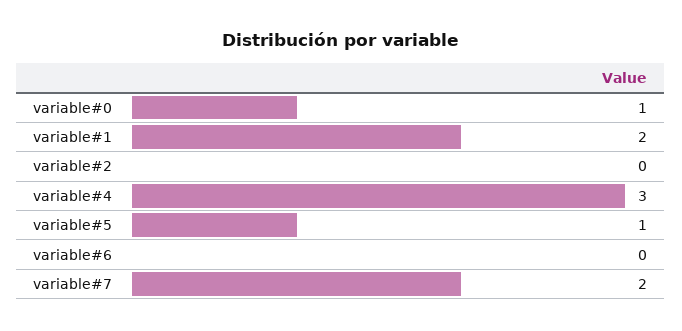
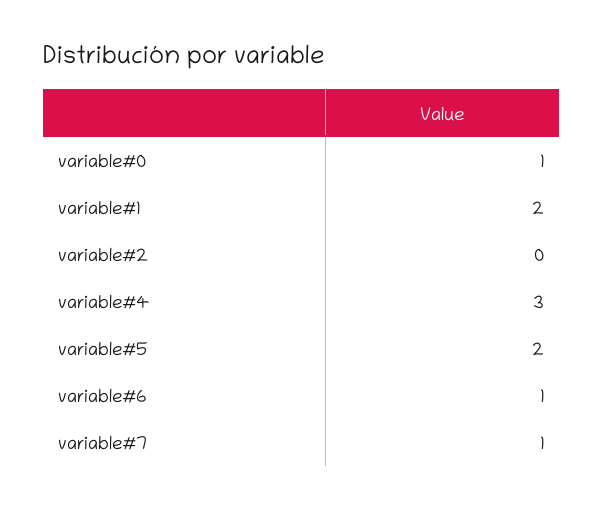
  {
    "variable#0": 1,
    "variable#1": 2,
    "variable#2": 0,
    "variable#4": 3,
-   "variable#5": 1,
+   "variable#5": 2,
-   "variable#6": 0,
+   "variable#6": 1,
-   "variable#7": 2
+   "variable#7": 1
  }

